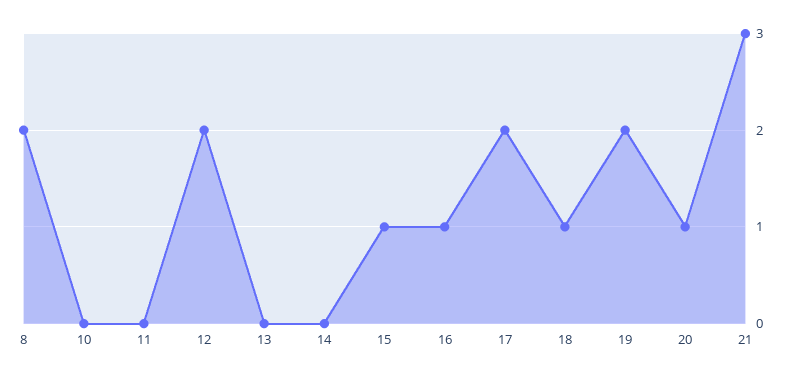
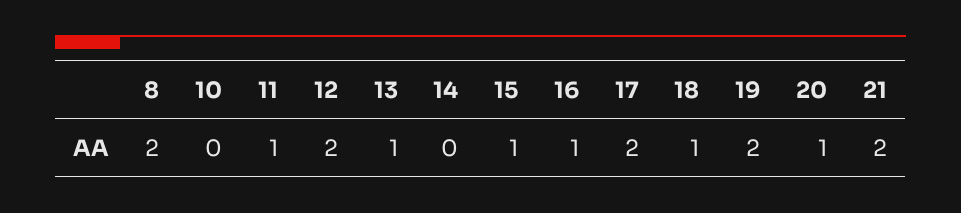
  {
    "8": 2,
    "10": 0,
-   "11": 0,
+   "11": 1,
    "12": 2,
-   "13": 0,
+   "13": 1,
    "14": 0,
    "15": 1,
    "16": 1,
    "17": 2,
    "18": 1,
    "19": 2,
    "20": 1,
-   "21": 3
+   "21": 2
  }

